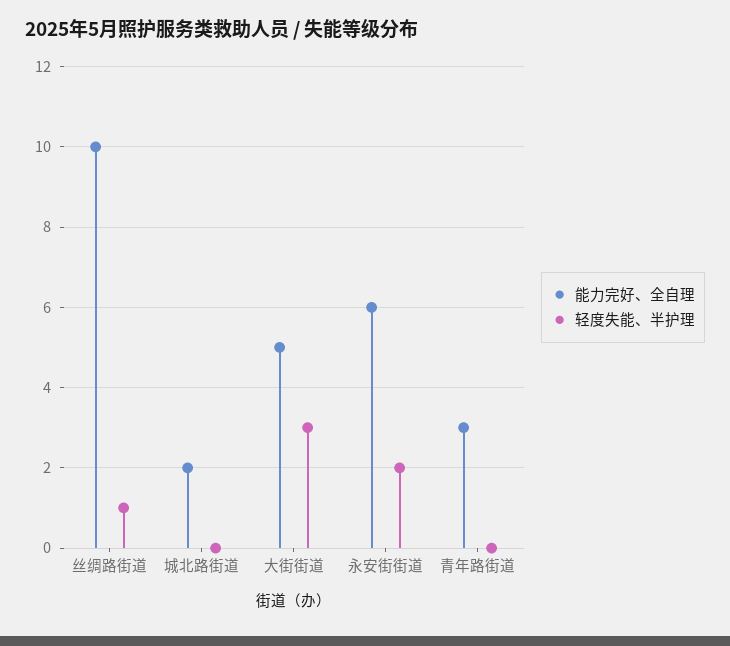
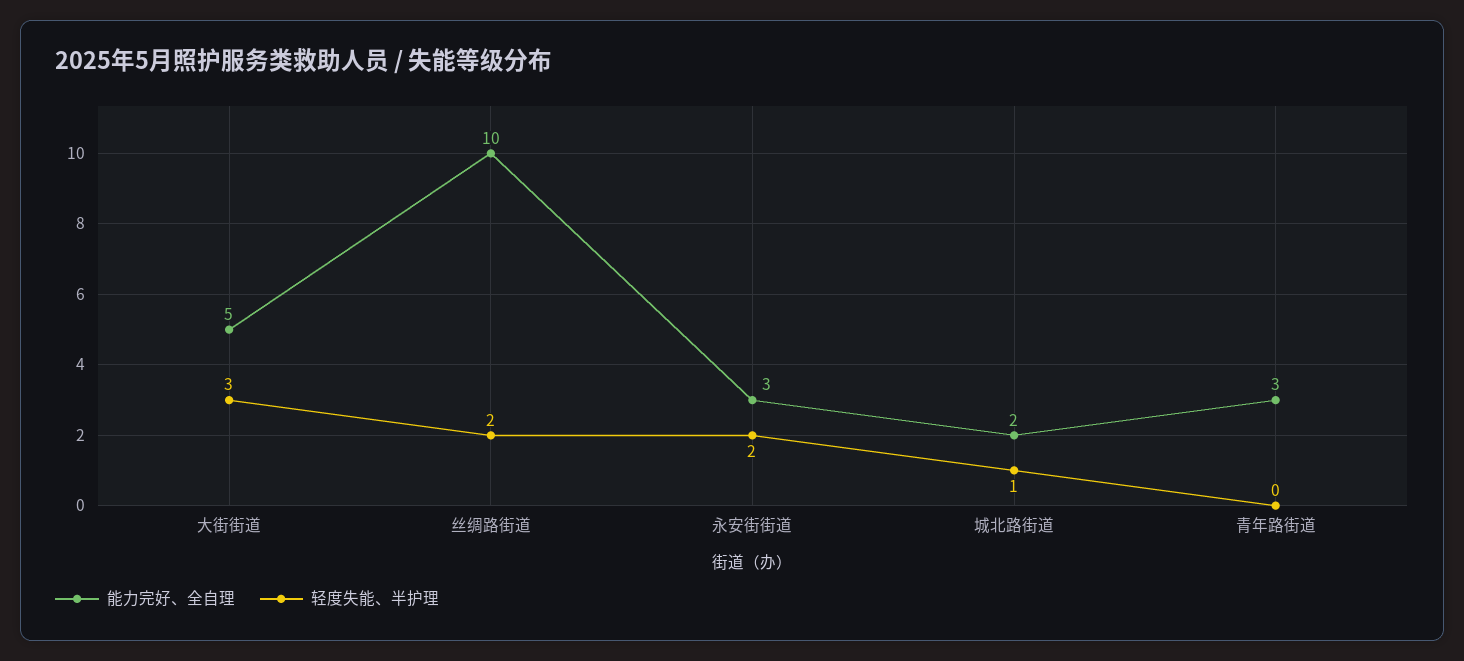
  {
    "能力完好、全自理": {
      "丝绸路街道": 10,
      "城北路街道": 2,
      "大街街道": 5,
-     "永安街街道": 6,
+     "永安街街道": 3,
      "青年路街道": 3
    },
    "轻度失能、半护理": {
-     "丝绸路街道": 1,
+     "丝绸路街道": 2,
-     "城北路街道": 0,
+     "城北路街道": 1,
      "大街街道": 3,
      "永安街街道": 2,
      "青年路街道": 0
    }
  }

